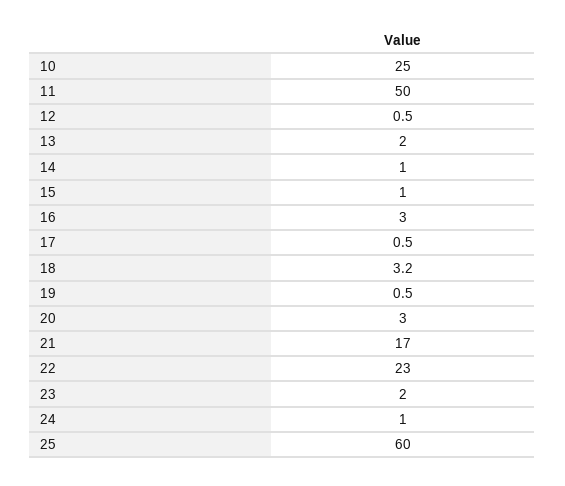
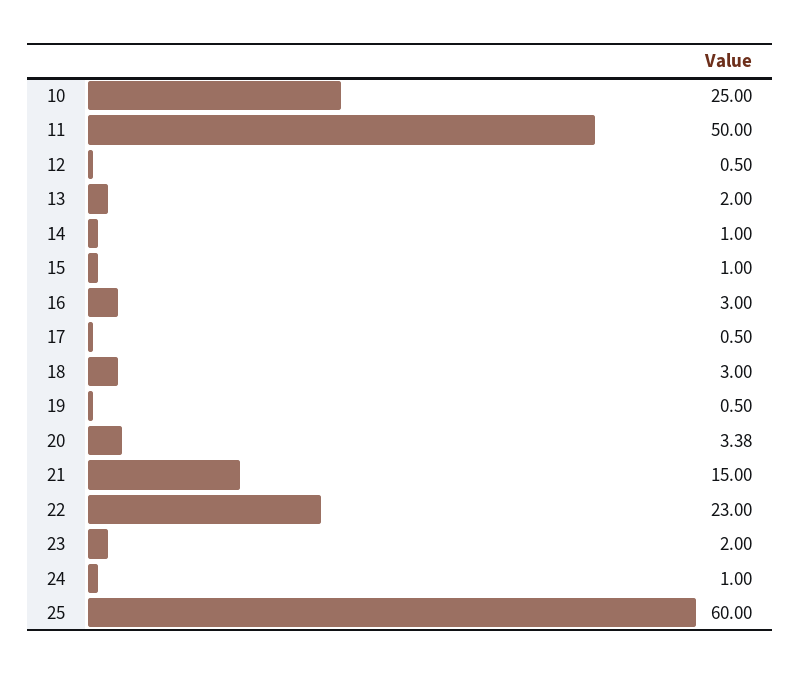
  {
    "10": 25,
    "11": 50,
    "12": 0.5,
    "13": 2,
    "14": 1,
    "15": 1,
    "16": 3,
    "17": 0.5,
-   "18": 3.2,
+   "18": 3,
    "19": 0.5,
-   "20": 3,
+   "20": 3.38,
-   "21": 17,
+   "21": 15,
    "22": 23,
    "23": 2,
    "24": 1,
    "25": 60
  }

